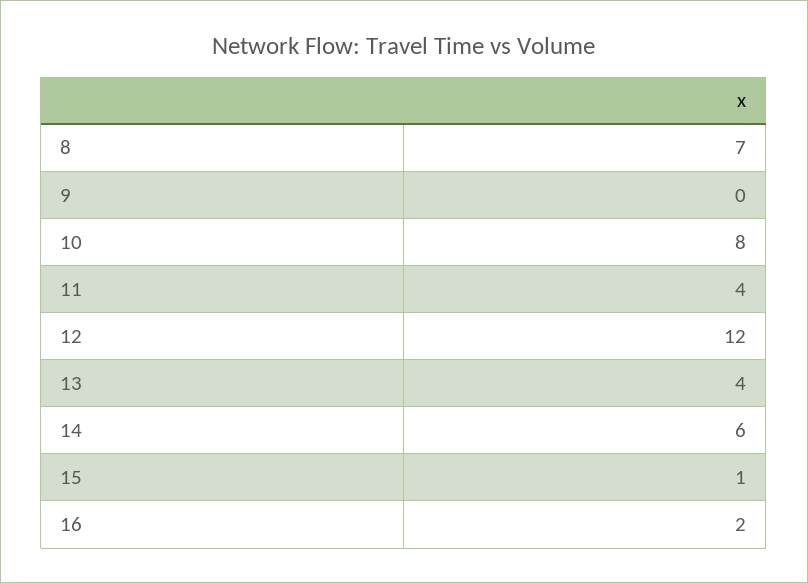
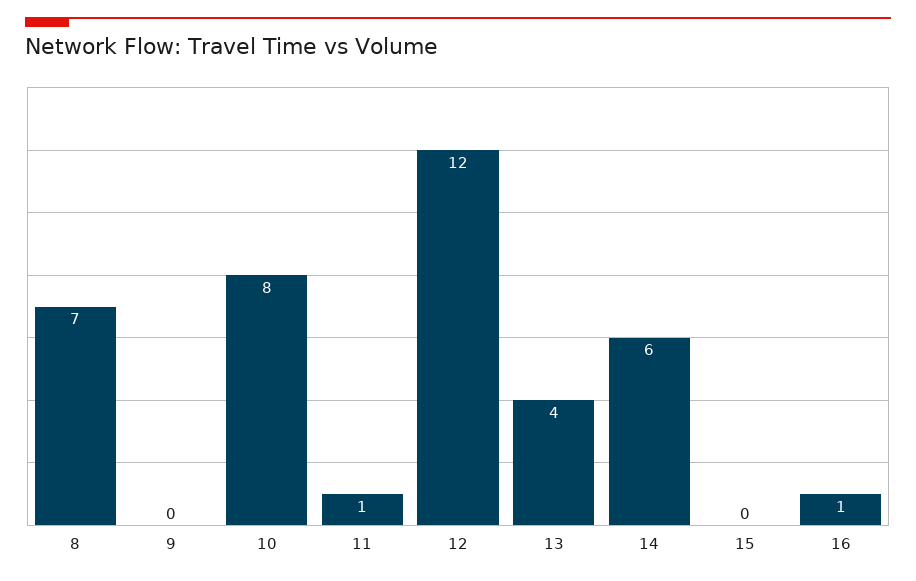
  {
    "8": 7,
    "9": 0,
    "10": 8,
-   "11": 4,
+   "11": 1,
    "12": 12,
    "13": 4,
    "14": 6,
-   "15": 1,
+   "15": 0,
-   "16": 2
+   "16": 1
  }

